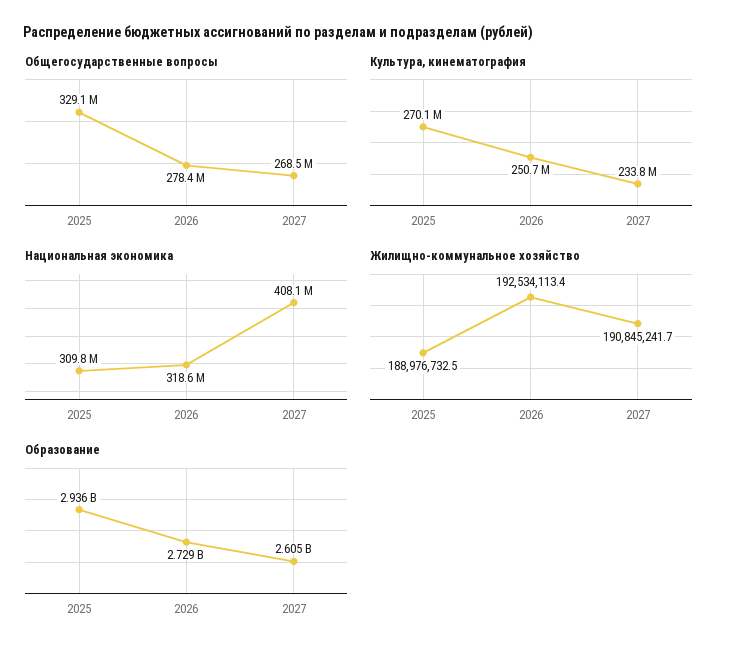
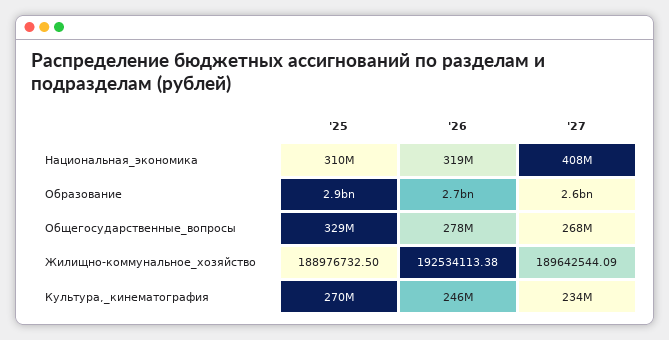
  {
    "Общегосударственные вопросы": {
      "2025": 329100000,
      "2026": 278400000,
      "2027": 268500000
    },
    "Культура, кинематография": {
      "2025": 270100000,
-     "2026": 250700000,
+     "2026": 246000000,
      "2027": 233800000
    },
    "Национальная экономика": {
      "2025": 309800000,
      "2026": 318600000,
      "2027": 408100000
    },
    "Жилищно-коммунальное хозяйство": {
      "2025": 188976732.5,
      "2026": 192534113.38,
-     "2027": 190845241.7
+     "2027": 189642544.09
    },
    "Образование": {
      "2025": 2936000000,
      "2026": 2729000000,
      "2027": 2605000000
    }
  }

